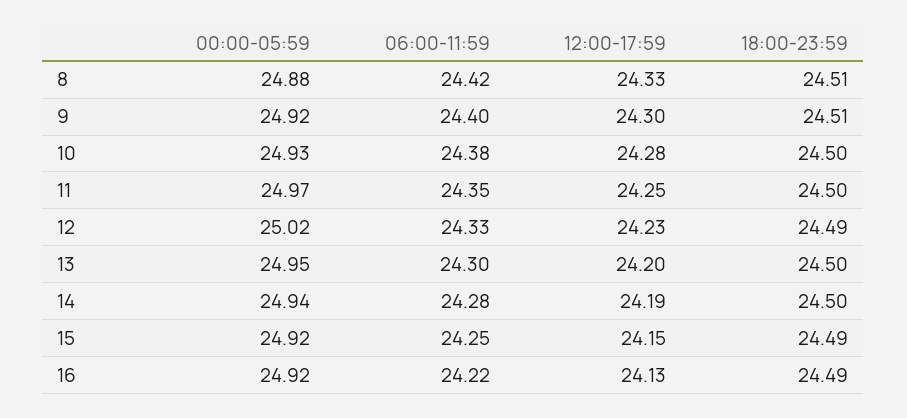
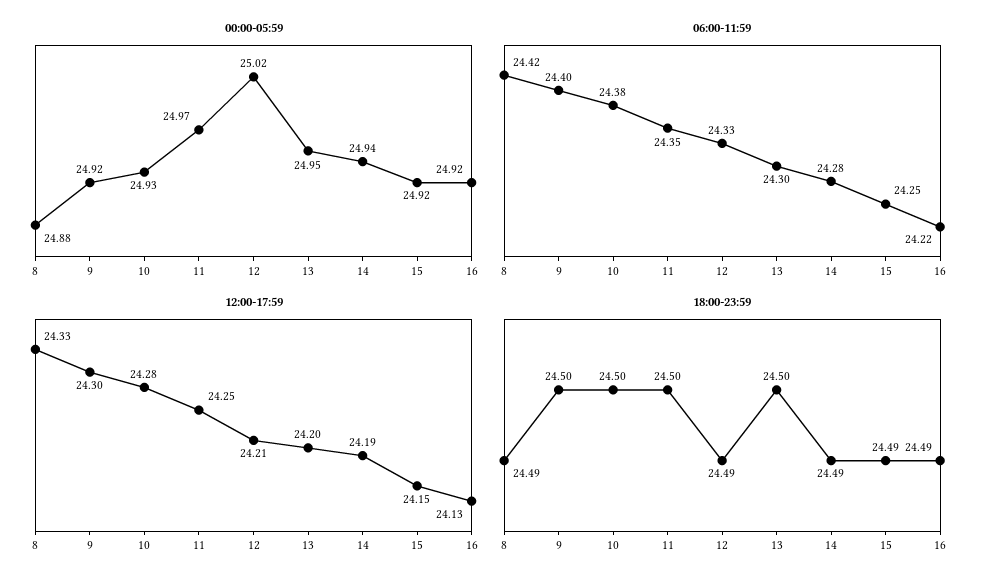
  {
    "00:00-05:59": {
      "8": 24.88,
      "9": 24.92,
      "10": 24.93,
      "11": 24.97,
      "12": 25.02,
      "13": 24.95,
      "14": 24.94,
      "15": 24.92,
      "16": 24.92
    },
    "06:00-11:59": {
      "8": 24.42,
      "9": 24.4,
      "10": 24.38,
      "11": 24.35,
      "12": 24.33,
      "13": 24.3,
      "14": 24.28,
      "15": 24.25,
      "16": 24.22
    },
    "12:00-17:59": {
      "8": 24.33,
      "9": 24.3,
      "10": 24.28,
      "11": 24.25,
-     "12": 24.23,
+     "12": 24.21,
      "13": 24.2,
      "14": 24.19,
      "15": 24.15,
      "16": 24.13
    },
    "18:00-23:59": {
-     "8": 24.51,
+     "8": 24.49,
-     "9": 24.51,
+     "9": 24.5,
      "10": 24.5,
      "11": 24.5,
      "12": 24.49,
      "13": 24.5,
-     "14": 24.5,
+     "14": 24.49,
      "15": 24.49,
      "16": 24.49
    }
  }

